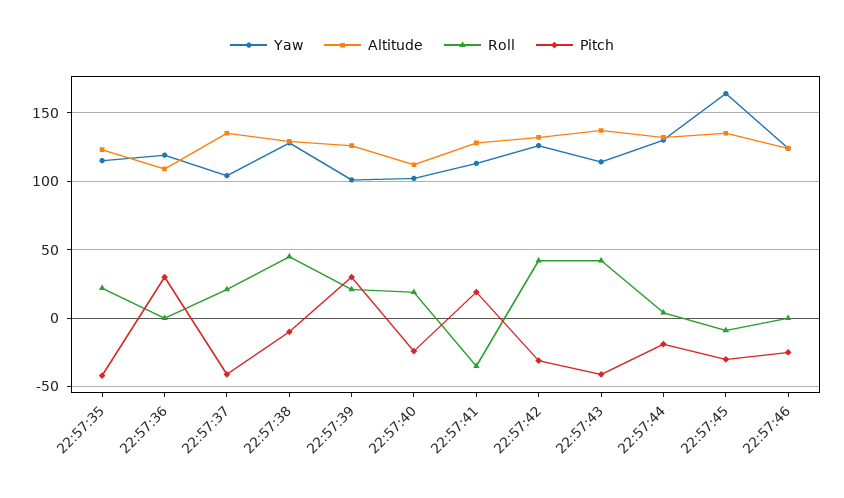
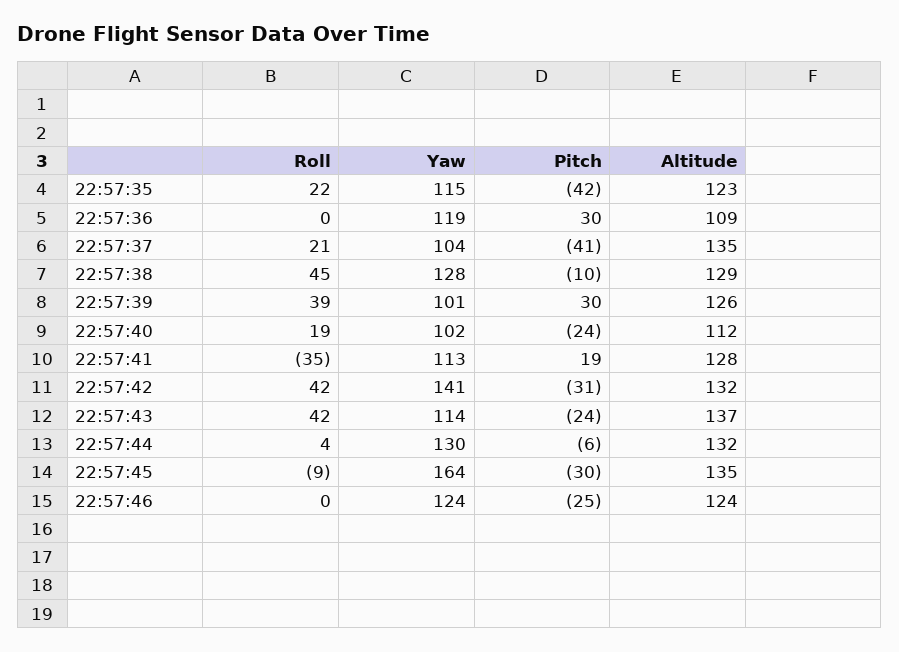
  {
    "Yaw": {
      "22:57:35": 115,
      "22:57:36": 119,
      "22:57:37": 104,
      "22:57:38": 128,
      "22:57:39": 101,
      "22:57:40": 102,
      "22:57:41": 113,
-     "22:57:42": 125,
+     "22:57:42": 141,
      "22:57:43": 114,
      "22:57:44": 130,
      "22:57:45": 164,
      "22:57:46": 124
    },
    "Altitude": {
      "22:57:35": 123,
      "22:57:36": 109,
      "22:57:37": 135,
      "22:57:38": 129,
      "22:57:39": 126,
      "22:57:40": 112,
      "22:57:41": 128,
      "22:57:42": 132,
      "22:57:43": 137,
      "22:57:44": 132,
      "22:57:45": 135,
      "22:57:46": 124
    },
    "Roll": {
      "22:57:35": 22,
      "22:57:36": 0,
      "22:57:37": 21,
      "22:57:38": 45,
-     "22:57:39": 20,
+     "22:57:39": 39,
      "22:57:40": 19,
      "22:57:41": -35,
      "22:57:42": 42,
      "22:57:43": 42,
      "22:57:44": 4,
      "22:57:45": -9,
      "22:57:46": 0
    },
    "Pitch": {
      "22:57:35": -42,
      "22:57:36": 30,
      "22:57:37": -41,
      "22:57:38": -10,
      "22:57:39": 30,
      "22:57:40": -24,
      "22:57:41": 19,
      "22:57:42": -31,
-     "22:57:43": -40,
+     "22:57:43": -24,
-     "22:57:44": -20,
+     "22:57:44": -6,
      "22:57:45": -30,
      "22:57:46": -25
    }
  }

